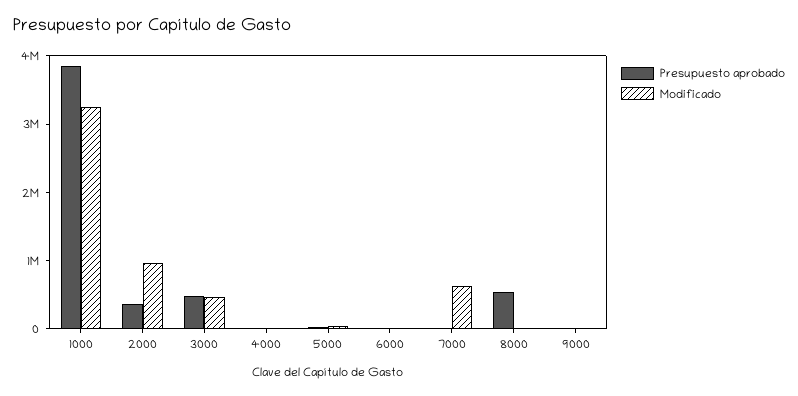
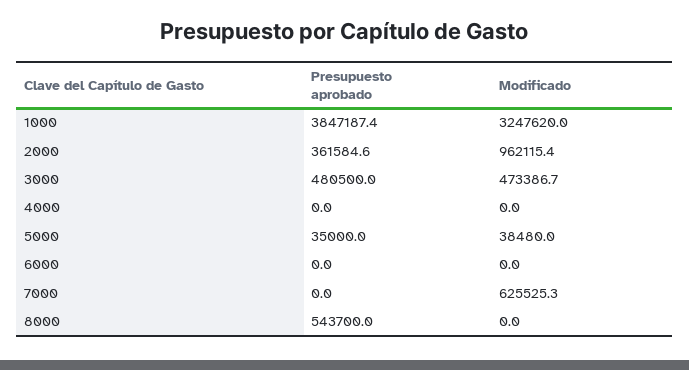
  {
    "Presupuesto aprobado": {
      "1000": 3847187.4,
      "2000": 361584.6,
      "3000": 480500,
      "4000": 0,
      "5000": 35000,
      "6000": 0,
      "7000": 0,
-     "8000": 543700,
+     "8000": 543700
-     "9000": 0
    },
    "Modificado": {
      "1000": 3247620,
      "2000": 962115.4,
      "3000": 473386.7,
      "4000": 0,
      "5000": 38480,
      "6000": 0,
      "7000": 625525.3,
-     "8000": 0,
+     "8000": 0
-     "9000": 0
    }
  }

